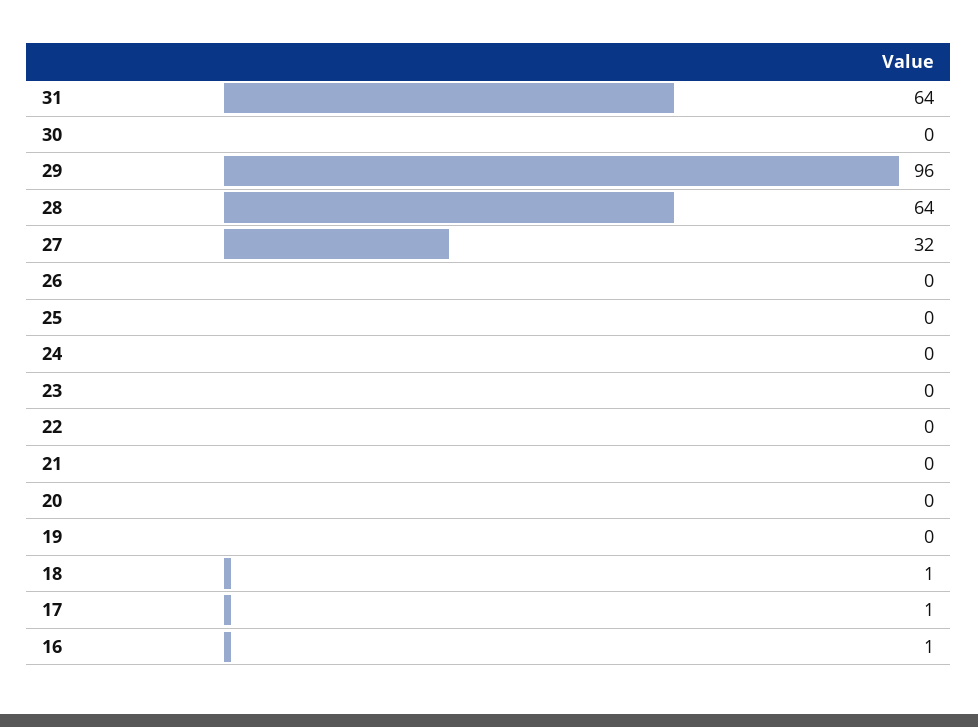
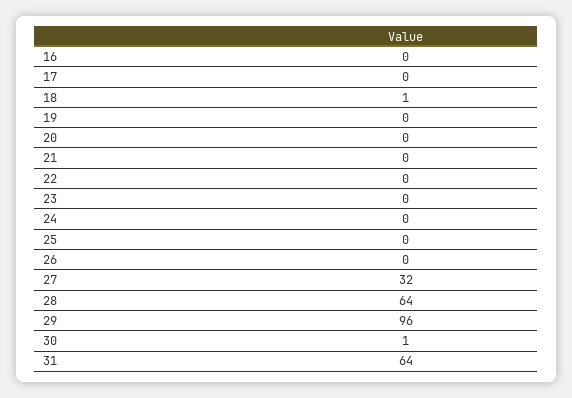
  {
    "31": 64,
-   "30": 0,
+   "30": 1,
    "29": 96,
    "28": 64,
    "27": 32,
    "26": 0,
    "25": 0,
    "24": 0,
    "23": 0,
    "22": 0,
    "21": 0,
    "20": 0,
    "19": 0,
    "18": 1,
-   "17": 1,
+   "17": 0,
-   "16": 1
+   "16": 0
  }

